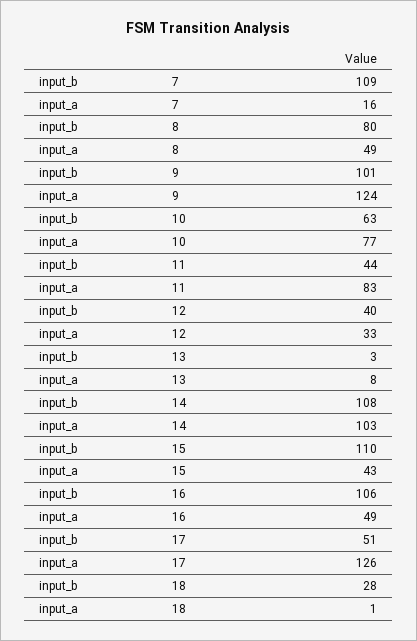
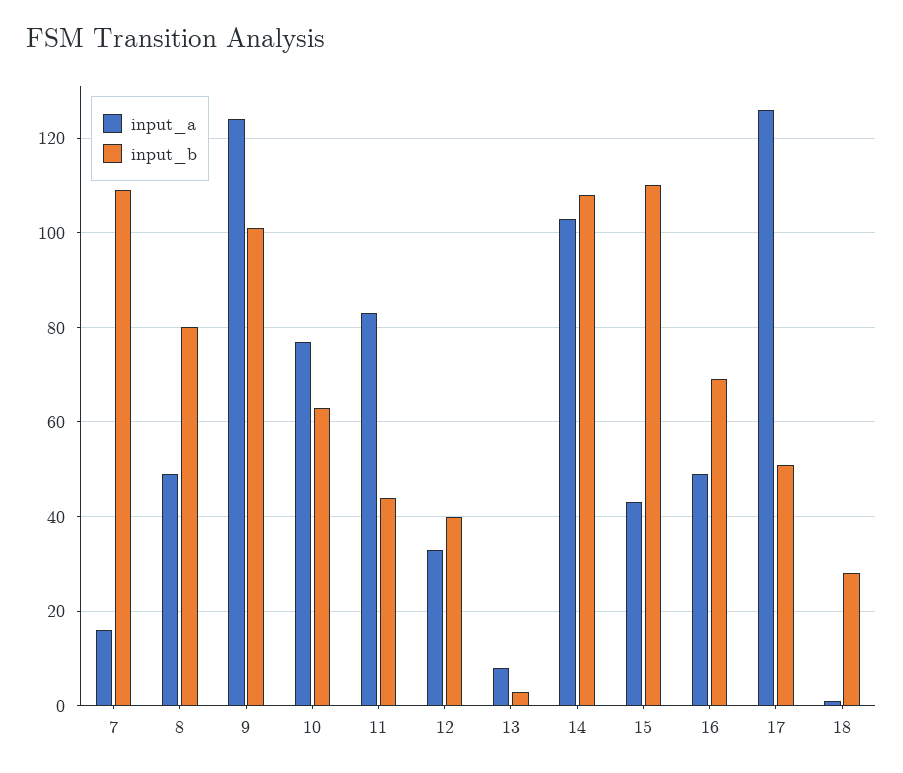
  {
    "input_b": {
      "7": 109,
      "8": 80,
      "9": 101,
      "10": 63,
      "11": 44,
      "12": 40,
      "13": 3,
      "14": 108,
      "15": 110,
-     "16": 106,
+     "16": 70,
      "17": 51,
      "18": 28
    },
    "input_a": {
      "7": 16,
      "8": 49,
      "9": 124,
      "10": 77,
      "11": 83,
      "12": 33,
      "13": 8,
      "14": 103,
      "15": 43,
      "16": 49,
      "17": 126,
      "18": 1
    }
  }

